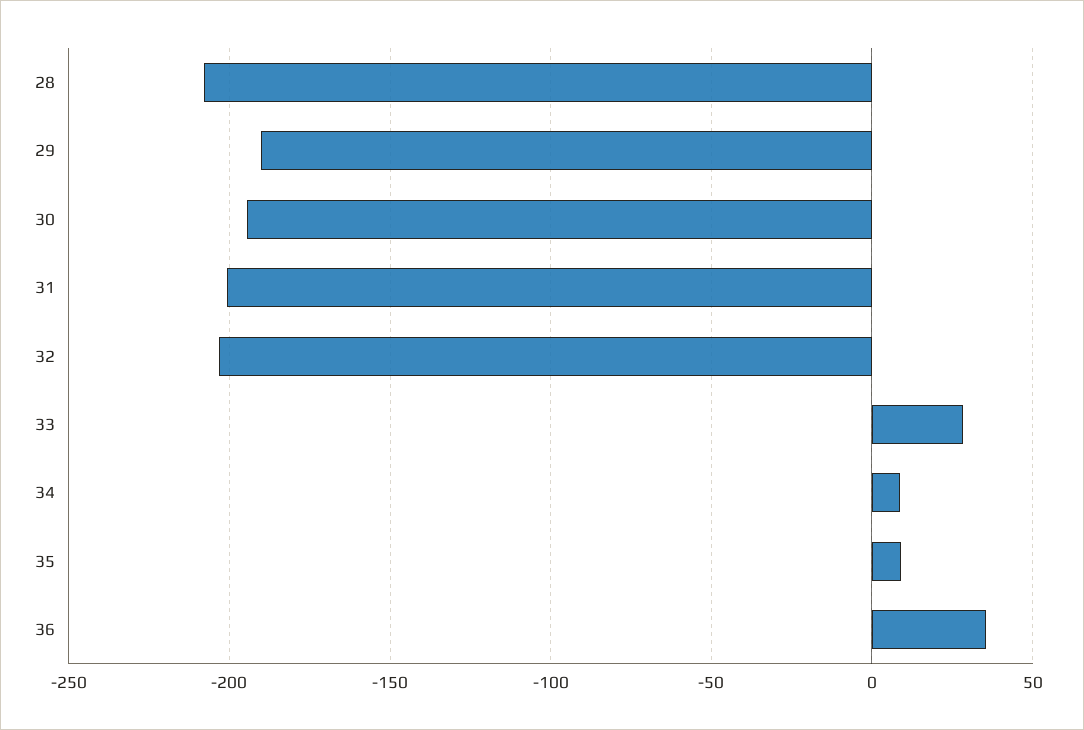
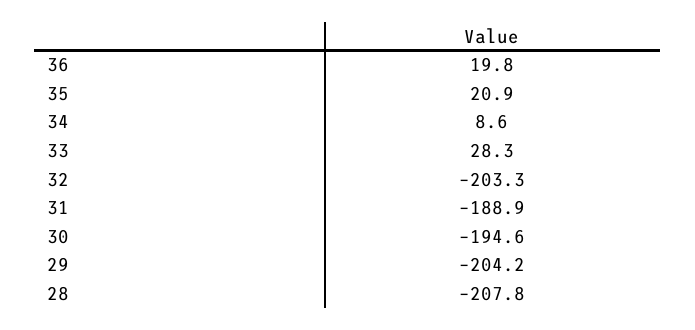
  {
    "28": -207.8,
-   "29": -190,
+   "29": -204.2,
    "30": -194.6,
-   "31": -200,
+   "31": -188.9,
    "32": -203.3,
    "33": 28.3,
    "34": 8.6,
-   "35": 10,
+   "35": 20.9,
-   "36": 35
+   "36": 19.8
  }

